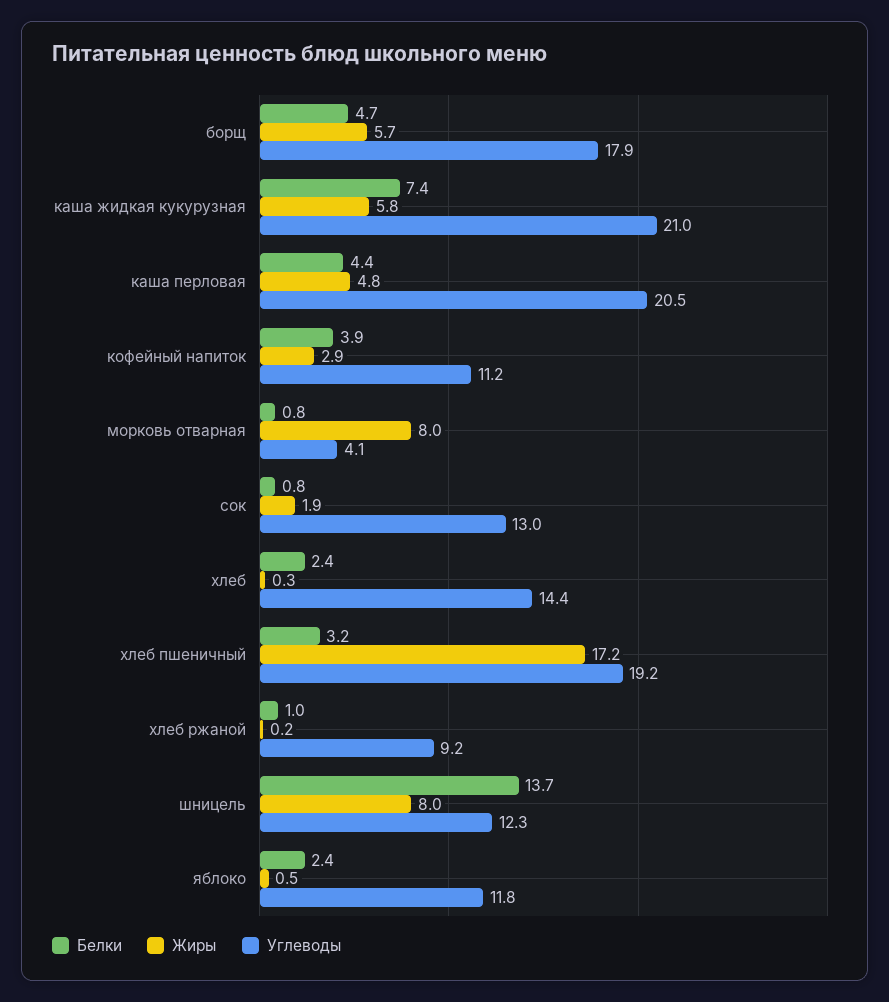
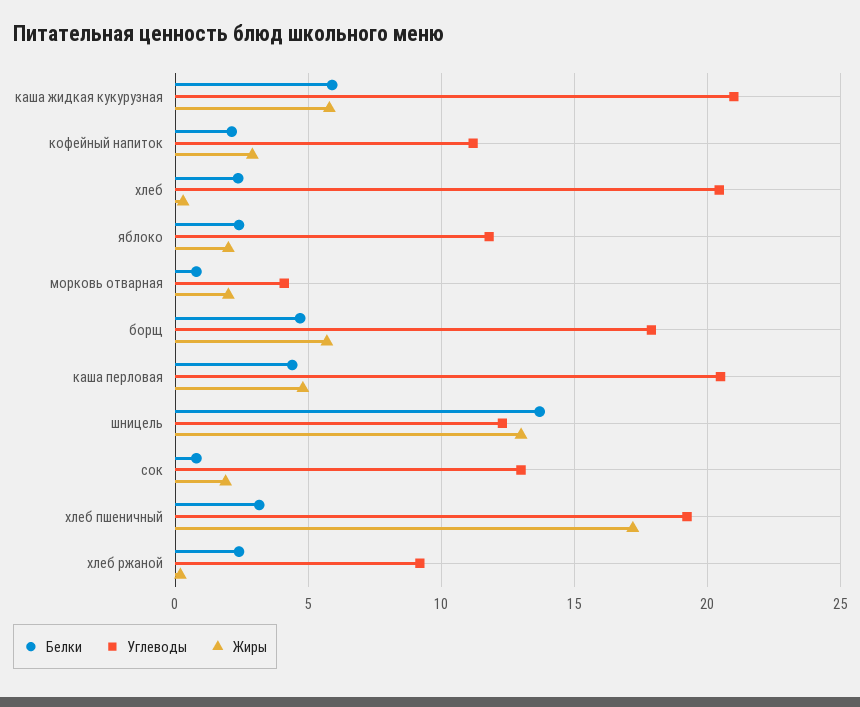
  {
    "Белки": {
      "борщ": 4.7,
-     "каша жидкая кукурузная": 7.4,
+     "каша жидкая кукурузная": 6,
      "каша перловая": 4.4,
-     "кофейный напиток": 3.9,
+     "кофейный напиток": 2,
      "морковь отварная": 0.8,
      "сок": 0.8,
      "хлеб": 2.4,
      "хлеб пшеничный": 3.2,
-     "хлеб ржаной": 1,
+     "хлеб ржаной": 2.5,
      "шницель": 13.7,
      "яблоко": 2.4
    },
    "Жиры": {
      "борщ": 5.7,
      "каша жидкая кукурузная": 5.8,
      "каша перловая": 4.8,
      "кофейный напиток": 2.9,
-     "морковь отварная": 8,
+     "морковь отварная": 2,
      "сок": 1.9,
      "хлеб": 0.3,
      "хлеб пшеничный": 17.2,
      "хлеб ржаной": 0.2,
-     "шницель": 8,
+     "шницель": 13,
-     "яблоко": 0.5
+     "яблоко": 2
    },
    "Углеводы": {
      "борщ": 17.9,
      "каша жидкая кукурузная": 21,
      "каша перловая": 20.5,
      "кофейный напиток": 11.2,
      "морковь отварная": 4.1,
      "сок": 13,
-     "хлеб": 14.4,
+     "хлеб": 20.5,
      "хлеб пшеничный": 19.2,
      "хлеб ржаной": 9.2,
      "шницель": 12.3,
      "яблоко": 11.8
    }
  }

